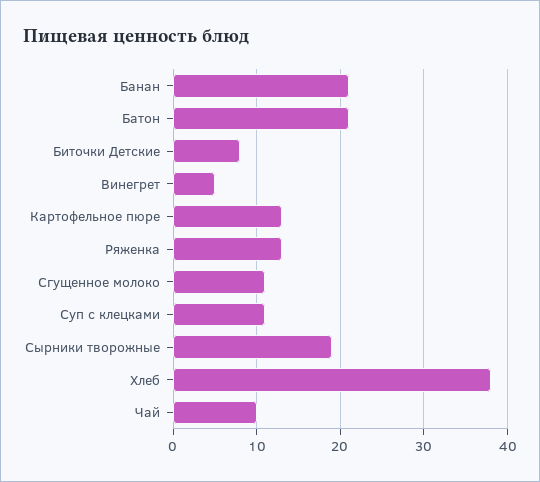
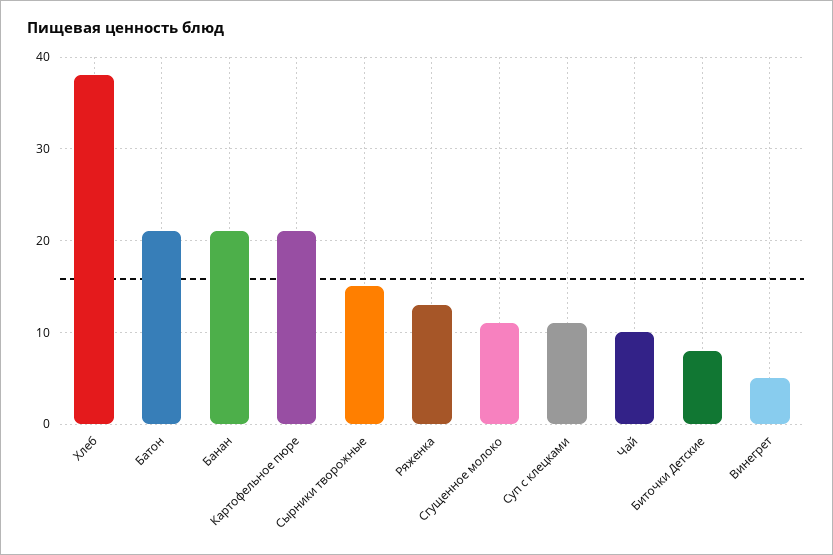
  {
    "Банан": 21,
    "Батон": 21,
    "Биточки Детские": 8,
    "Винегрет": 5,
-   "Картофельное пюре": 13,
+   "Картофельное пюре": 21,
    "Ряженка": 13,
    "Сгущенное молоко": 11,
    "Суп с клецками": 11,
-   "Сырники творожные": 19,
+   "Сырники творожные": 15,
    "Хлеб": 38,
    "Чай": 10
  }

